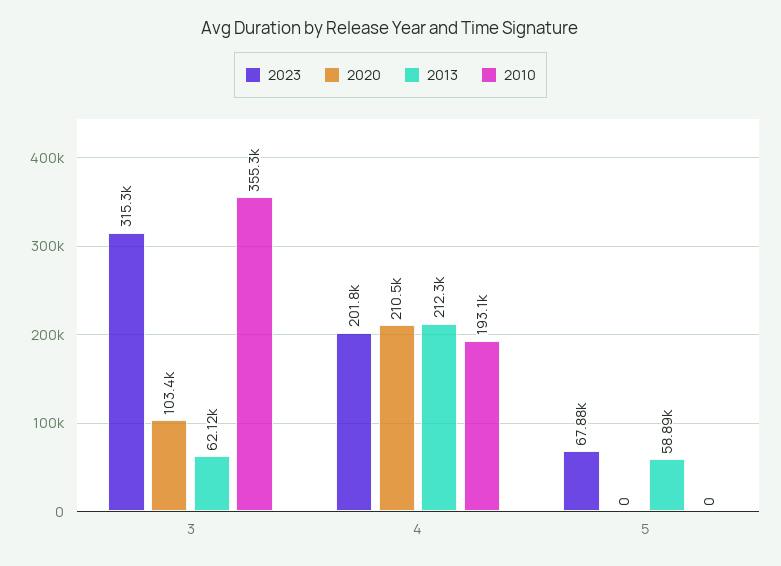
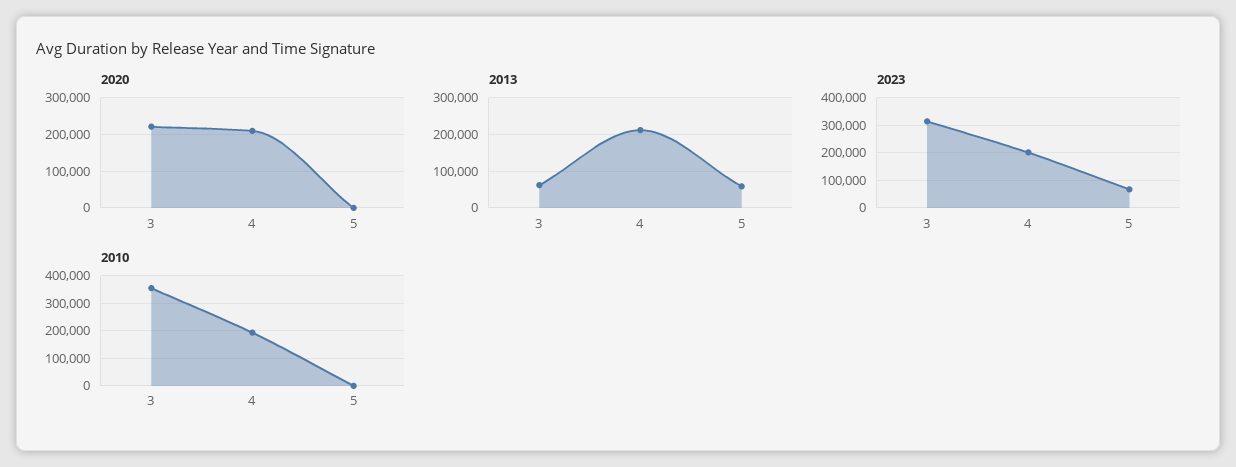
  {
    "2023": {
      "3": 315300,
      "4": 201800,
      "5": 67880
    },
    "2020": {
-     "3": 103400,
+     "3": 220000,
      "4": 210500,
      "5": 0
    },
    "2013": {
      "3": 62120,
      "4": 212300,
      "5": 58890
    },
    "2010": {
      "3": 355300,
      "4": 193100,
      "5": 0
    }
  }

